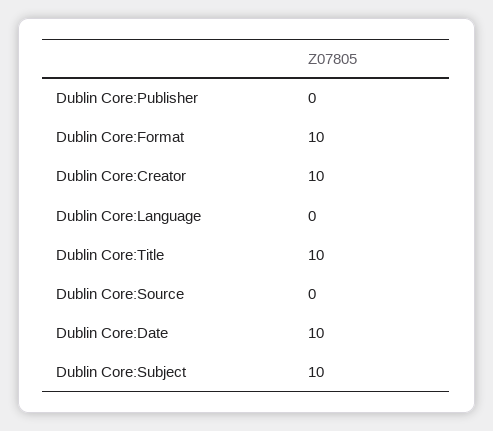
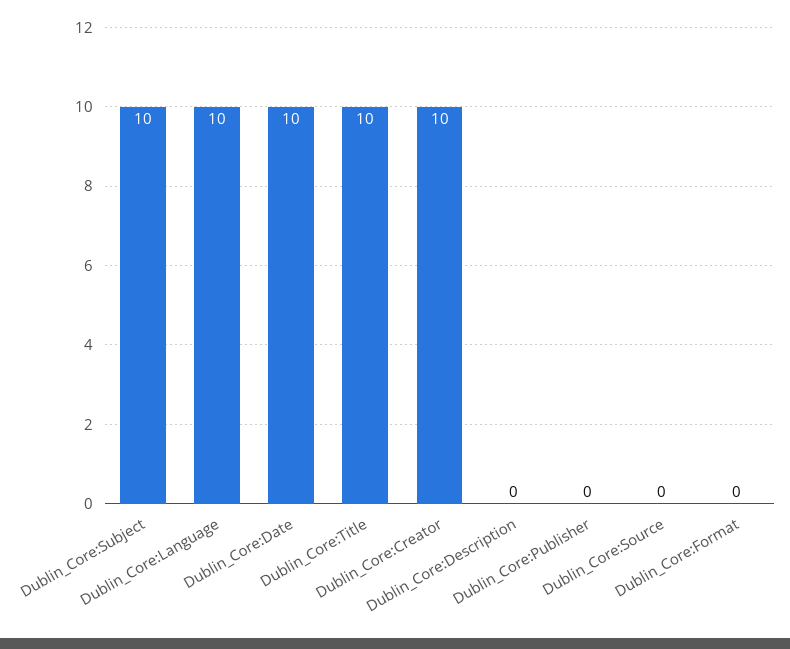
  {
    "Dublin Core:Publisher": 0,
-   "Dublin Core:Format": 10,
+   "Dublin Core:Format": 0,
    "Dublin Core:Creator": 10,
-   "Dublin Core:Language": 0,
+   "Dublin Core:Language": 10,
    "Dublin Core:Title": 10,
    "Dublin Core:Source": 0,
    "Dublin Core:Date": 10,
-   "Dublin Core:Subject": 10
+   "Dublin Core:Subject": 10,
+   "Dublin_Core:Description": 0
  }

